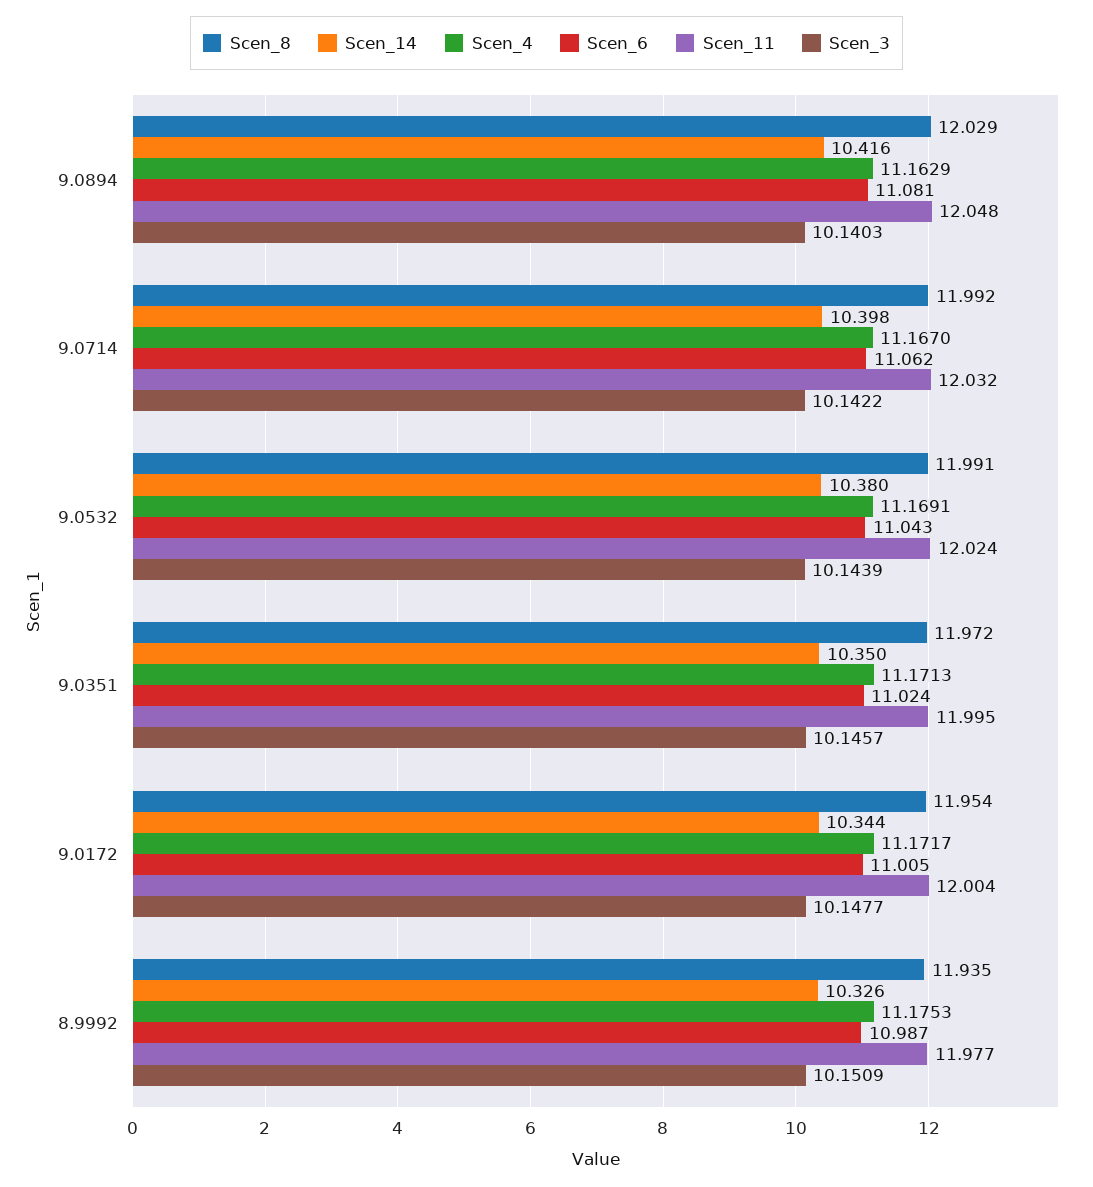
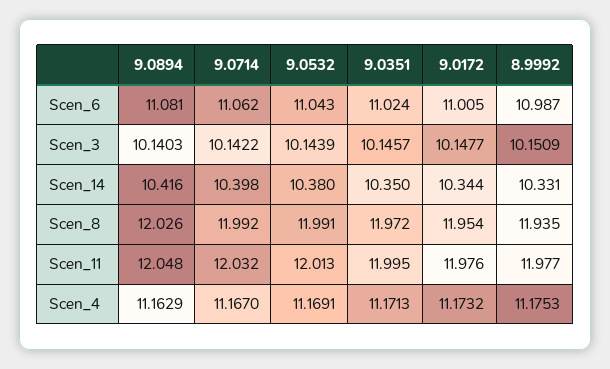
  {
    "Scen_8": {
-     "9.0894": 12.029,
+     "9.0894": 12.026,
      "9.0714": 11.992,
      "9.0532": 11.991,
      "9.0351": 11.972,
      "9.0172": 11.954,
      "8.9992": 11.935
    },
    "Scen_14": {
      "9.0894": 10.416,
      "9.0714": 10.398,
      "9.0532": 10.38,
      "9.0351": 10.35,
      "9.0172": 10.344,
-     "8.9992": 10.326
+     "8.9992": 10.331
    },
    "Scen_4": {
      "9.0894": 11.1629,
      "9.0714": 11.167,
      "9.0532": 11.1691,
      "9.0351": 11.1713,
-     "9.0172": 11.1717,
+     "9.0172": 11.1732,
      "8.9992": 11.1753
    },
    "Scen_6": {
      "9.0894": 11.081,
      "9.0714": 11.062,
      "9.0532": 11.043,
      "9.0351": 11.024,
      "9.0172": 11.005,
      "8.9992": 10.987
    },
    "Scen_11": {
      "9.0894": 12.048,
      "9.0714": 12.032,
-     "9.0532": 12.024,
+     "9.0532": 12.013,
      "9.0351": 11.995,
-     "9.0172": 12.004,
+     "9.0172": 11.976,
      "8.9992": 11.977
    },
    "Scen_3": {
      "9.0894": 10.1403,
      "9.0714": 10.1422,
      "9.0532": 10.1439,
      "9.0351": 10.1457,
      "9.0172": 10.1477,
      "8.9992": 10.1509
    }
  }

